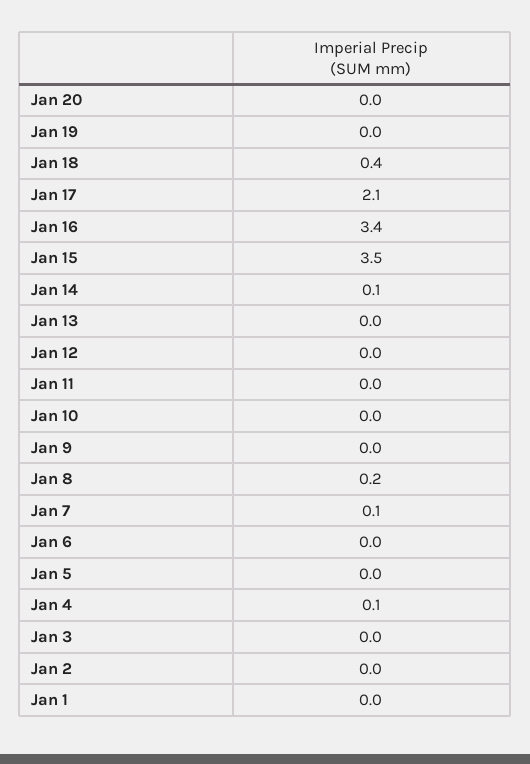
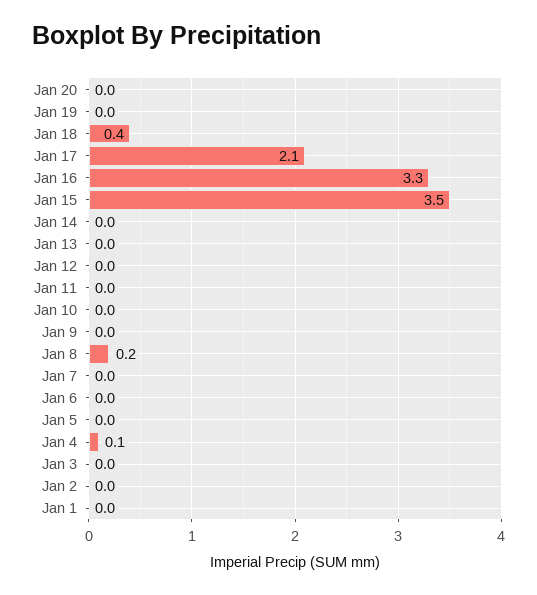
  {
    "Jan 20": 0,
    "Jan 19": 0,
    "Jan 18": 0.4,
    "Jan 17": 2.1,
-   "Jan 16": 3.4,
+   "Jan 16": 3.3,
    "Jan 15": 3.5,
-   "Jan 14": 0.1,
+   "Jan 14": 0,
    "Jan 13": 0,
    "Jan 12": 0,
    "Jan 11": 0,
    "Jan 10": 0,
    "Jan 9": 0,
    "Jan 8": 0.2,
-   "Jan 7": 0.1,
+   "Jan 7": 0,
    "Jan 6": 0,
    "Jan 5": 0,
    "Jan 4": 0.1,
    "Jan 3": 0,
    "Jan 2": 0,
    "Jan 1": 0
  }

